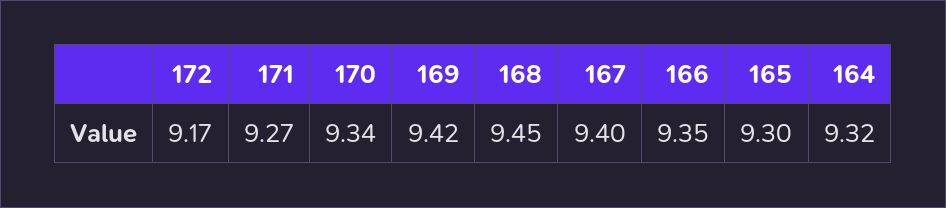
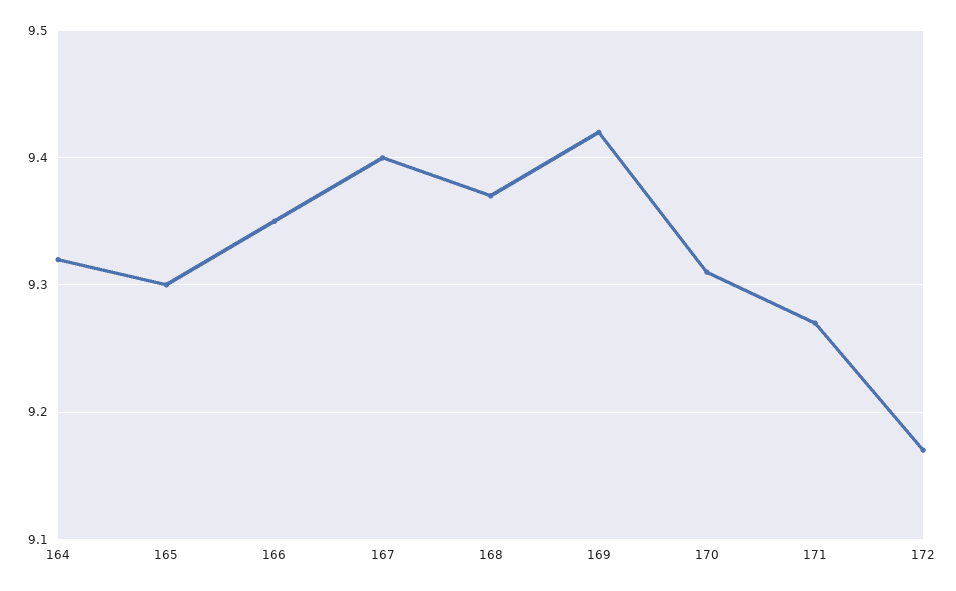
  {
    "172": 9.17,
    "171": 9.27,
-   "170": 9.34,
+   "170": 9.31,
    "169": 9.42,
-   "168": 9.45,
+   "168": 9.37,
    "167": 9.4,
    "166": 9.35,
    "165": 9.3,
    "164": 9.32
  }

